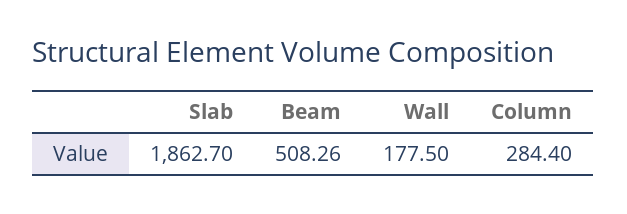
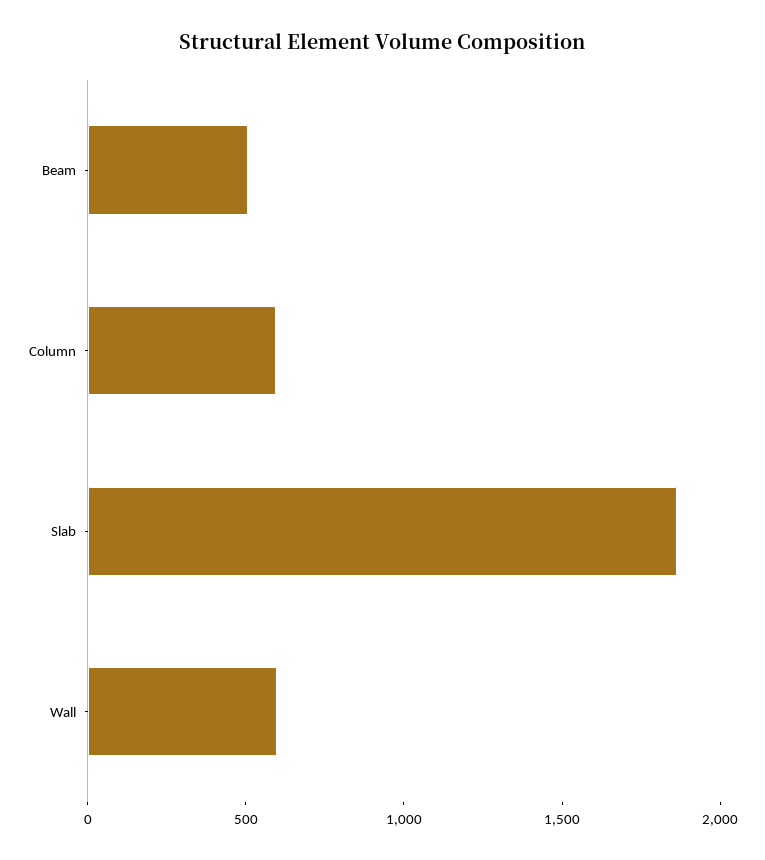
  {
    "Slab": 1862.7,
    "Beam": 508.26,
-   "Wall": 177.5,
+   "Wall": 600,
-   "Column": 284.4
+   "Column": 600
  }

